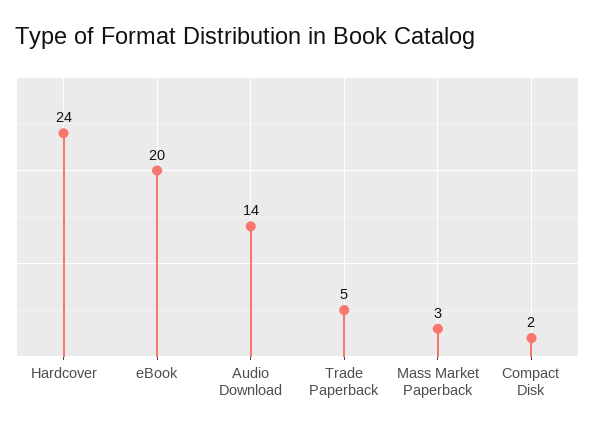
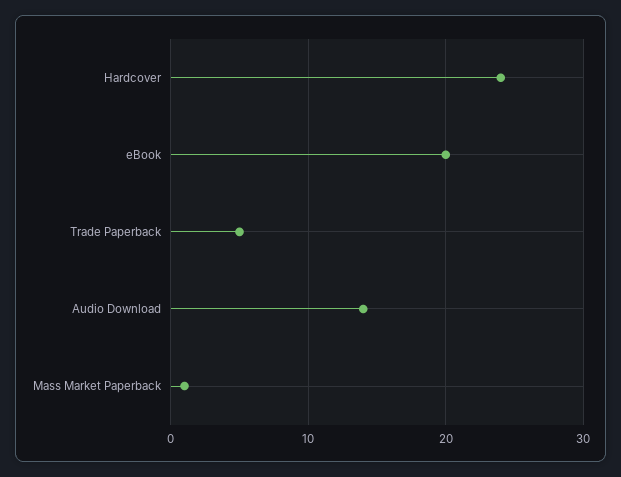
  {
    "Hardcover": 24,
    "eBook": 20,
    "Audio Download": 14,
    "Trade Paperback": 5,
-   "Mass Market Paperback": 3,
+   "Mass Market Paperback": 1
-   "Compact Disk": 2
  }

